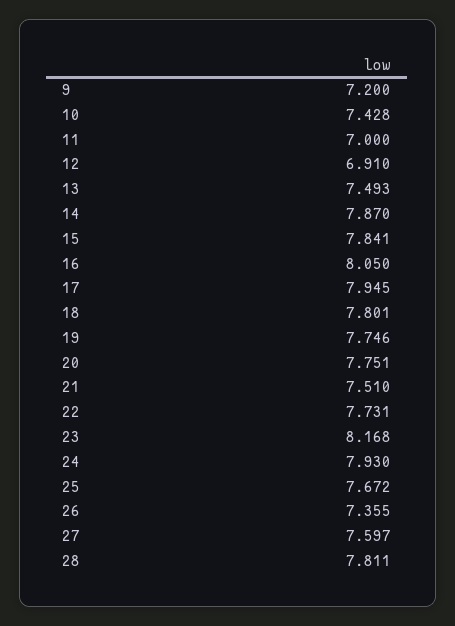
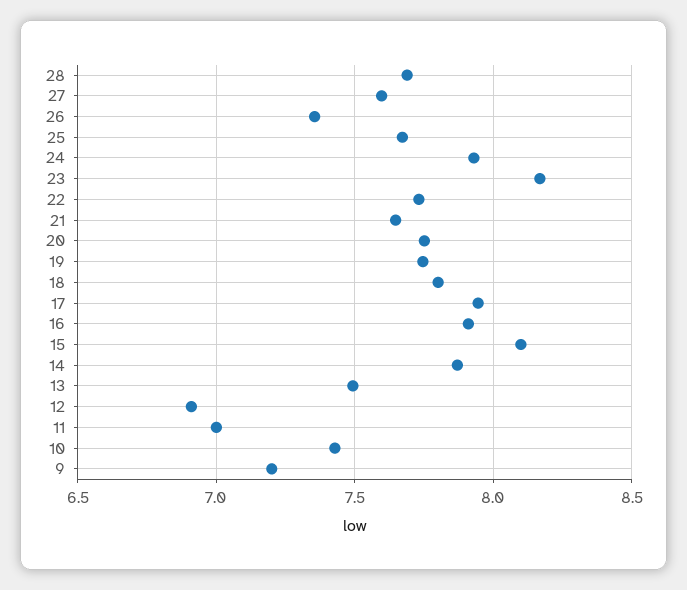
  {
    "9": 7.2,
    "10": 7.428,
    "11": 7,
    "12": 6.91,
    "13": 7.493,
    "14": 7.87,
-   "15": 7.841,
+   "15": 8.1,
-   "16": 8.05,
+   "16": 7.9,
    "17": 7.945,
    "18": 7.801,
    "19": 7.746,
    "20": 7.751,
-   "21": 7.51,
+   "21": 7.65,
    "22": 7.731,
    "23": 8.168,
    "24": 7.93,
    "25": 7.672,
    "26": 7.355,
    "27": 7.597,
-   "28": 7.811
+   "28": 7.7
  }

